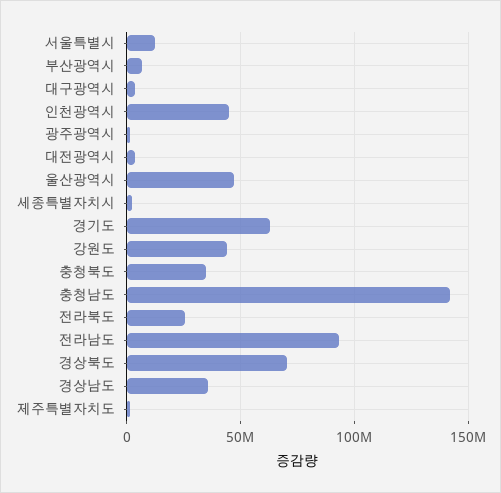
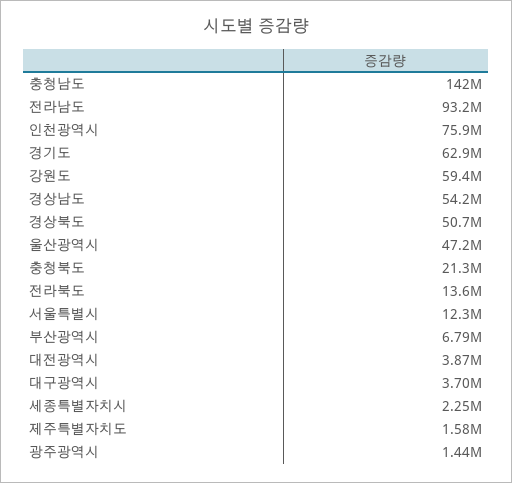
  {
    "서울특별시": 12300000,
    "부산광역시": 6790000,
    "대구광역시": 3700000,
-   "인천광역시": 45000000,
+   "인천광역시": 75900000,
    "광주광역시": 1440000,
    "대전광역시": 3870000,
    "울산광역시": 47200000,
    "세종특별자치시": 2250000,
    "경기도": 62900000,
-   "강원도": 45000000,
+   "강원도": 59400000,
-   "충청북도": 35000000,
+   "충청북도": 21300000,
    "충청남도": 142000000,
-   "전라북도": 25000000,
+   "전라북도": 13600000,
    "전라남도": 93200000,
-   "경상북도": 70000000,
+   "경상북도": 50700000,
-   "경상남도": 35000000,
+   "경상남도": 54200000,
    "제주특별자치도": 1580000
  }

